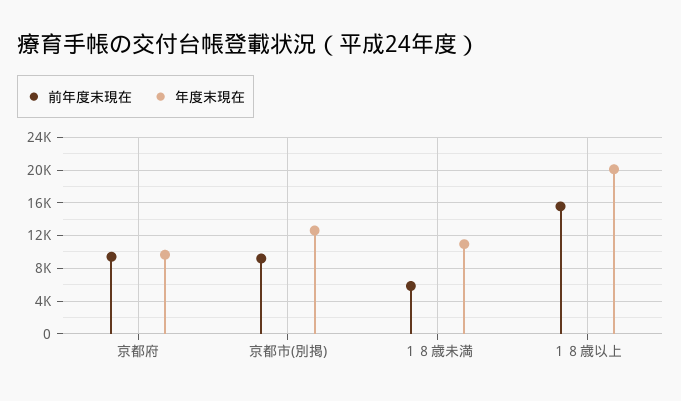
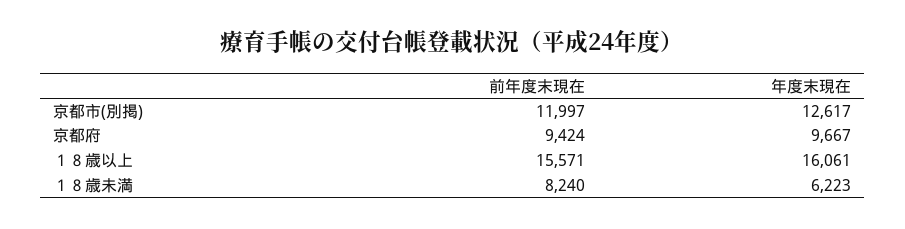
  {
    "前年度末現在": {
      "京都府": 9424,
-     "京都市(別掲)": 9000,
+     "京都市(別掲)": 11997,
-     "１８歳未満": 6000,
+     "１８歳未満": 8240,
      "１８歳以上": 15571
    },
    "年度末現在": {
      "京都府": 9667,
      "京都市(別掲)": 12617,
-     "１８歳未満": 11000,
+     "１８歳未満": 6223,
-     "１８歳以上": 20000
+     "１８歳以上": 16061
    }
  }

